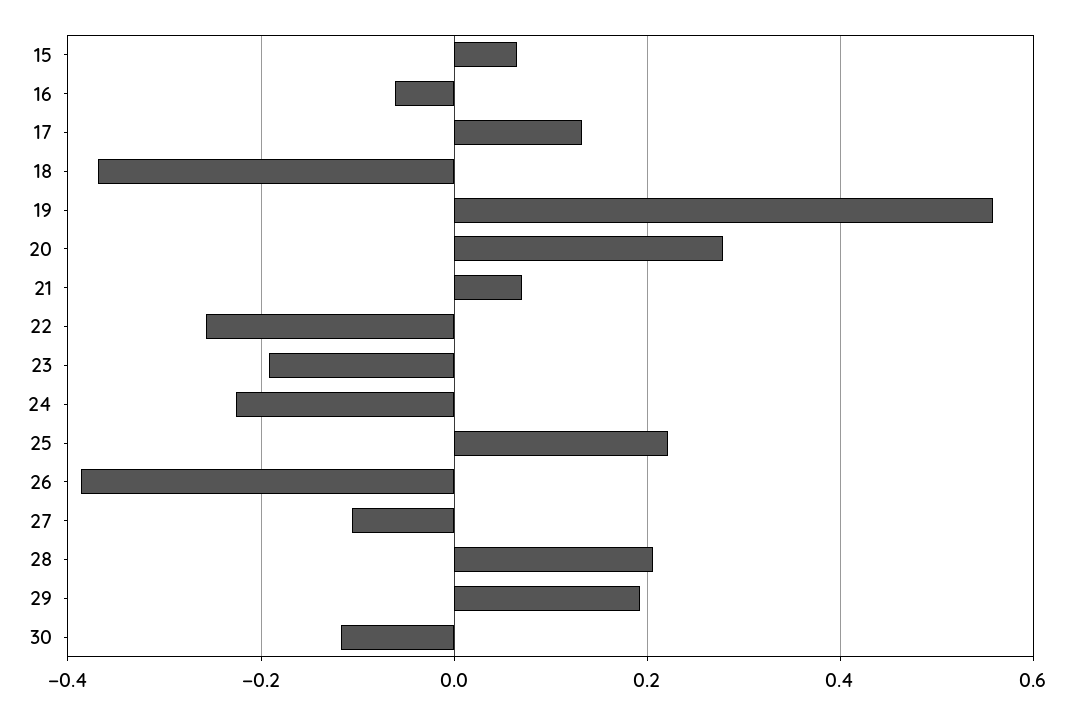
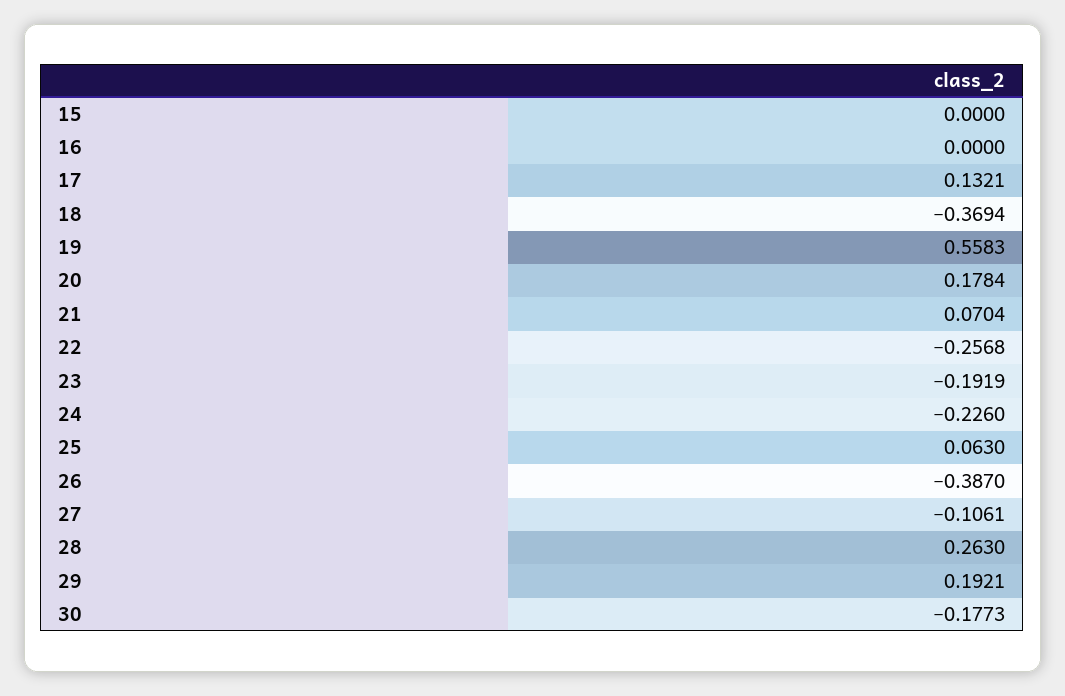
  {
-   "15": 0.06,
+   "15": 0,
-   "16": -0.06,
+   "16": 0,
    "17": 0.1321,
    "18": -0.3694,
    "19": 0.5583,
-   "20": 0.28,
+   "20": 0.1784,
    "21": 0.0704,
    "22": -0.2568,
    "23": -0.1919,
    "24": -0.226,
-   "25": 0.22,
+   "25": 0.063,
    "26": -0.387,
    "27": -0.1061,
-   "28": 0.2,
+   "28": 0.263,
    "29": 0.1921,
-   "30": -0.12
+   "30": -0.1773
  }

